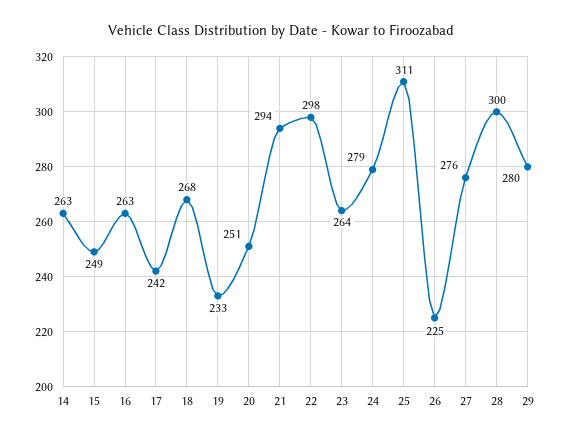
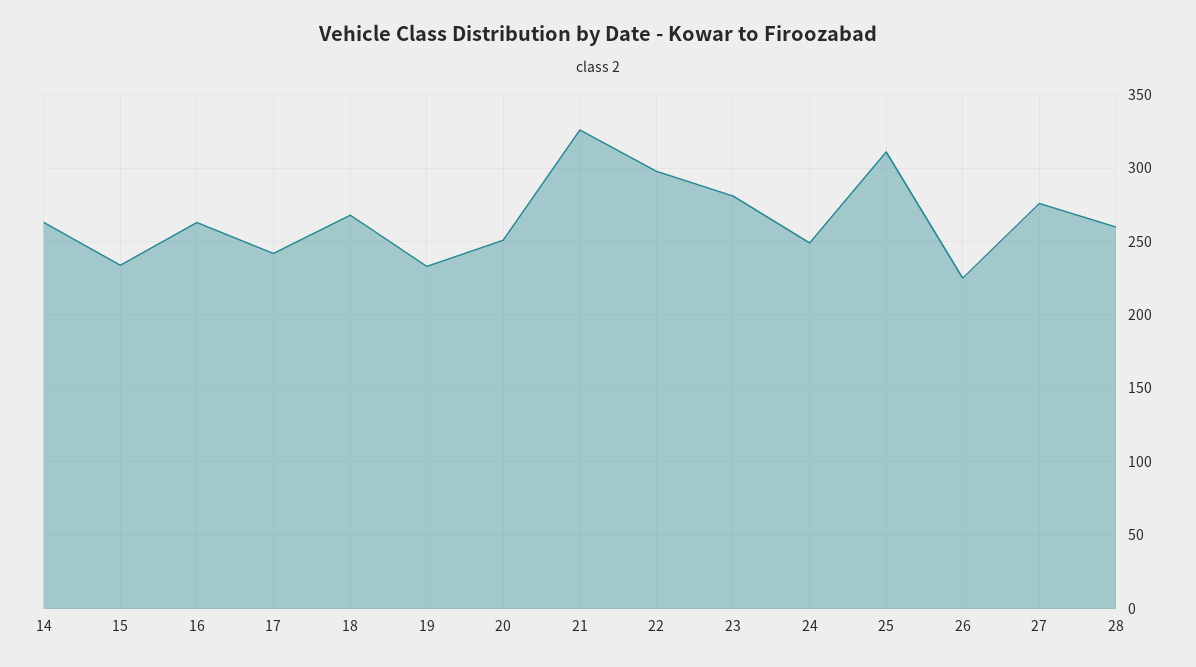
  {
    "14": 263,
-   "15": 249,
+   "15": 235,
    "16": 263,
    "17": 242,
    "18": 268,
    "19": 233,
    "20": 251,
-   "21": 294,
+   "21": 325,
    "22": 298,
-   "23": 264,
+   "23": 280,
-   "24": 279,
+   "24": 250,
    "25": 311,
    "26": 225,
    "27": 276,
-   "28": 300,
+   "28": 260
-   "29": 280
  }

